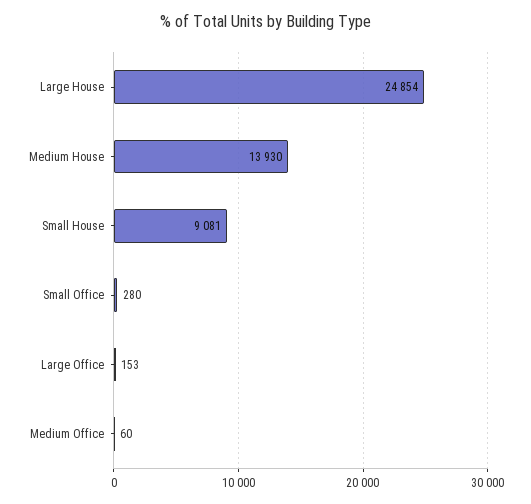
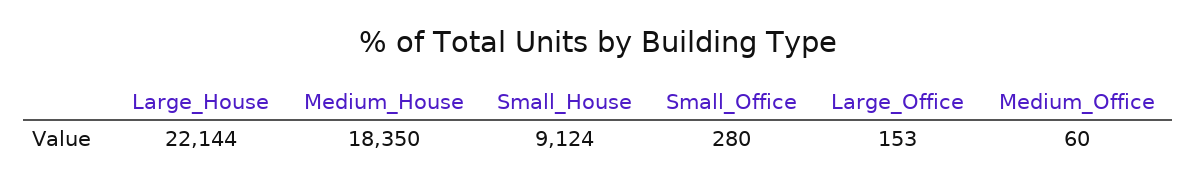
  {
-   "Large House": 24854,
+   "Large House": 22144,
-   "Medium House": 13930,
+   "Medium House": 18350,
-   "Small House": 9081,
+   "Small House": 9124,
    "Small Office": 280,
    "Large Office": 153,
    "Medium Office": 60
  }

